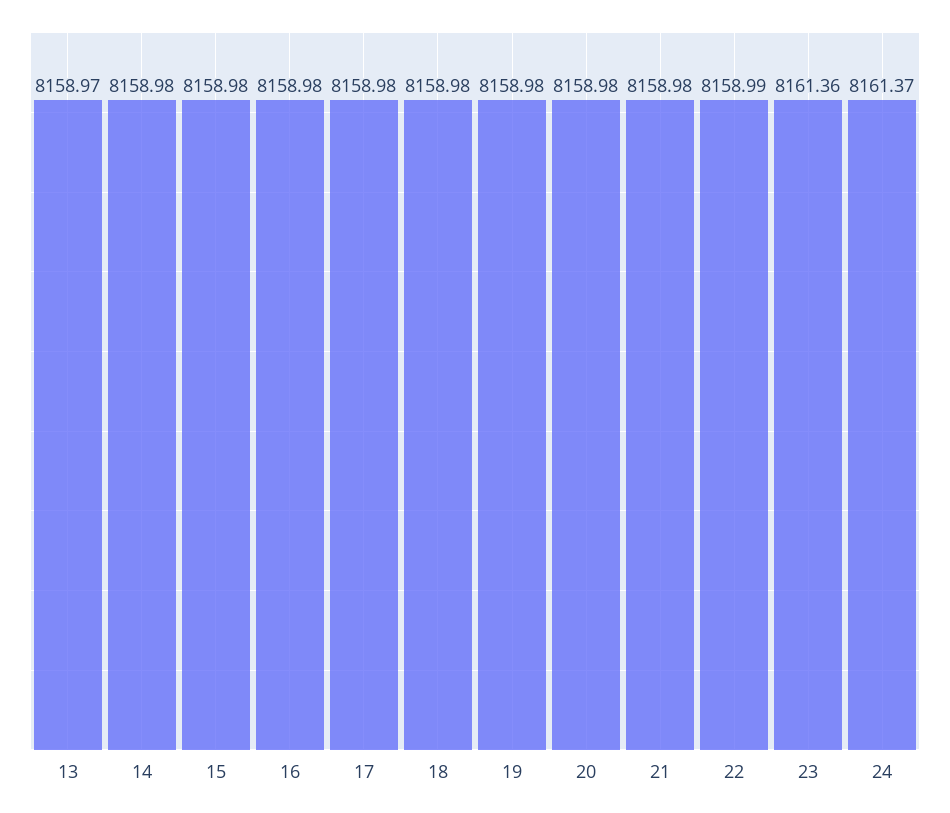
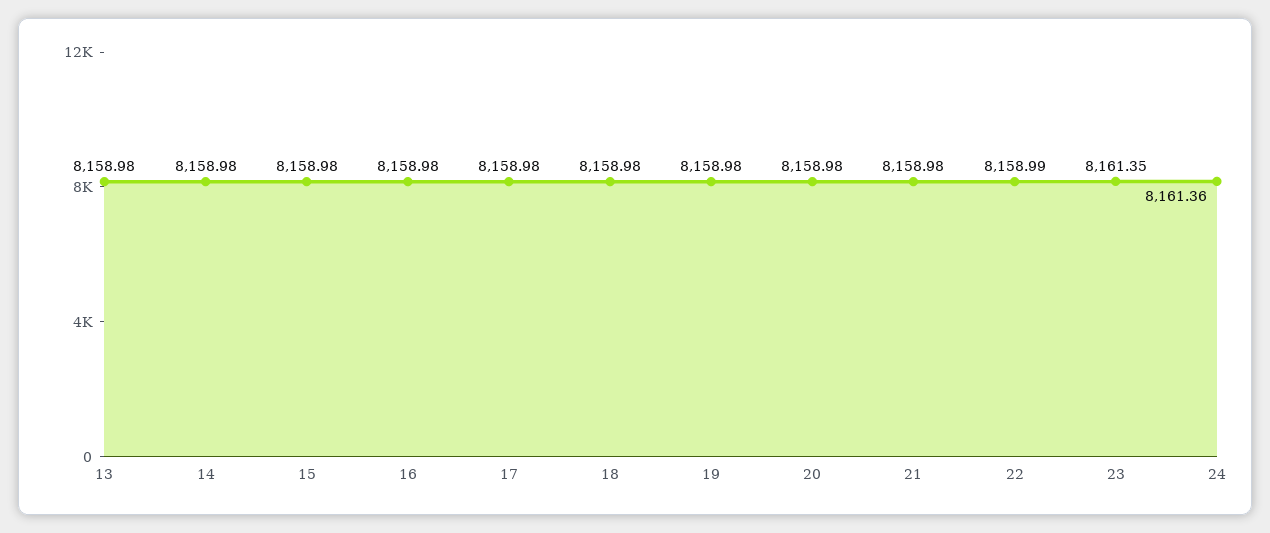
  {
-   "13": 8158.97,
+   "13": 8158.98,
    "14": 8158.98,
    "15": 8158.98,
    "16": 8158.98,
    "17": 8158.98,
    "18": 8158.98,
    "19": 8158.98,
    "20": 8158.98,
    "21": 8158.98,
    "22": 8158.99,
-   "23": 8161.36,
+   "23": 8161.35,
-   "24": 8161.37
+   "24": 8161.36
  }

